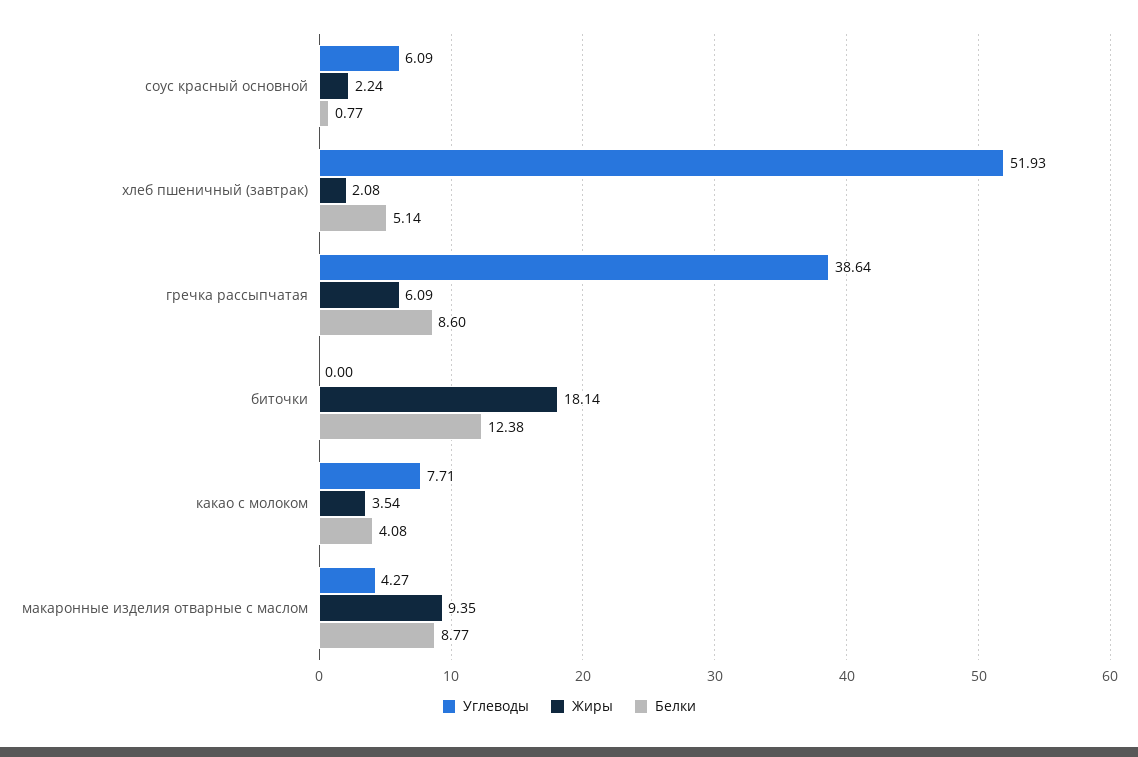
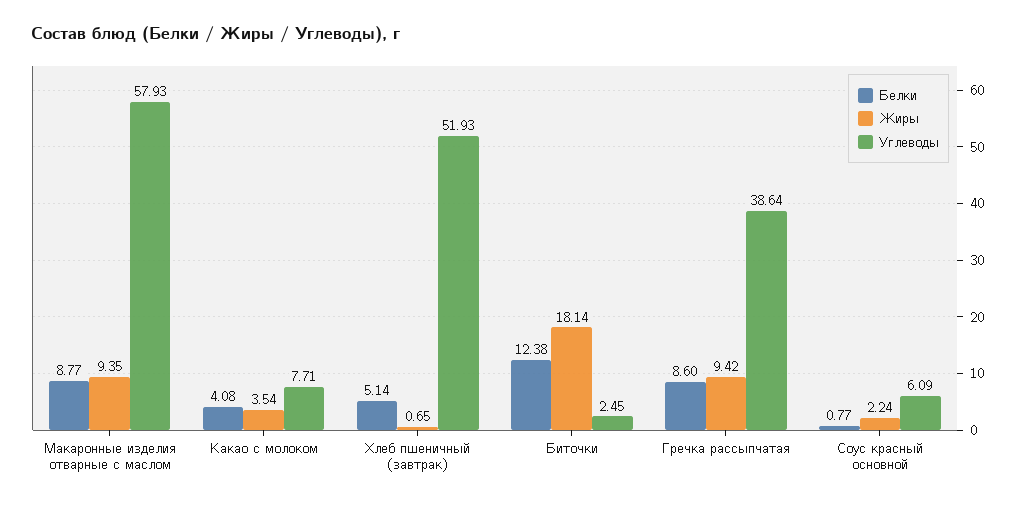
  {
    "Углеводы": {
      "соус красный основной": 6.09,
      "хлеб пшеничный (завтрак)": 51.93,
      "гречка рассыпчатая": 38.64,
-     "биточки": 0,
+     "биточки": 2.45,
      "какао с молоком": 7.71,
-     "макаронные изделия отварные с маслом": 4.27
+     "макаронные изделия отварные с маслом": 57.93
    },
    "Жиры": {
      "соус красный основной": 2.24,
-     "хлеб пшеничный (завтрак)": 2.08,
+     "хлеб пшеничный (завтрак)": 0.65,
-     "гречка рассыпчатая": 6.09,
+     "гречка рассыпчатая": 9.42,
      "биточки": 18.14,
      "какао с молоком": 3.54,
      "макаронные изделия отварные с маслом": 9.35
    },
    "Белки": {
      "соус красный основной": 0.77,
      "хлеб пшеничный (завтрак)": 5.14,
      "гречка рассыпчатая": 8.6,
      "биточки": 12.38,
      "какао с молоком": 4.08,
      "макаронные изделия отварные с маслом": 8.77
    }
  }

